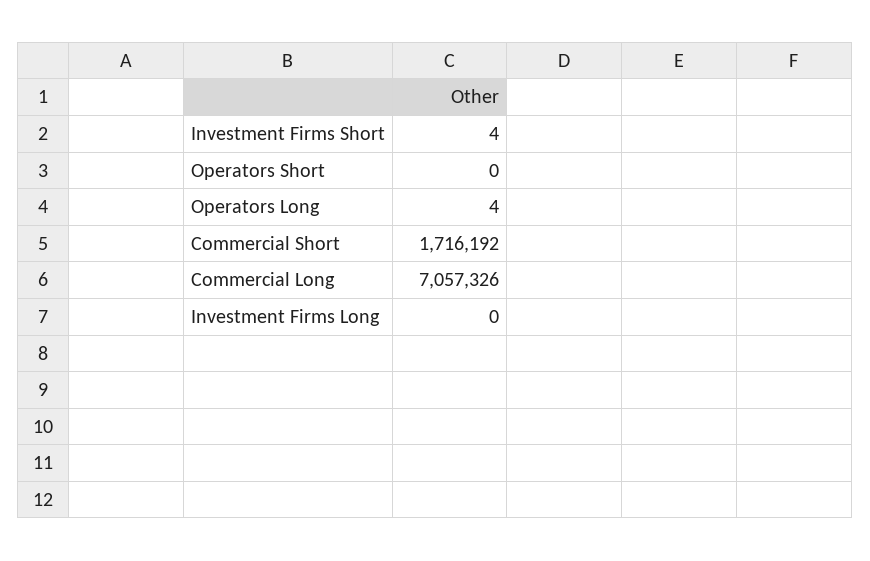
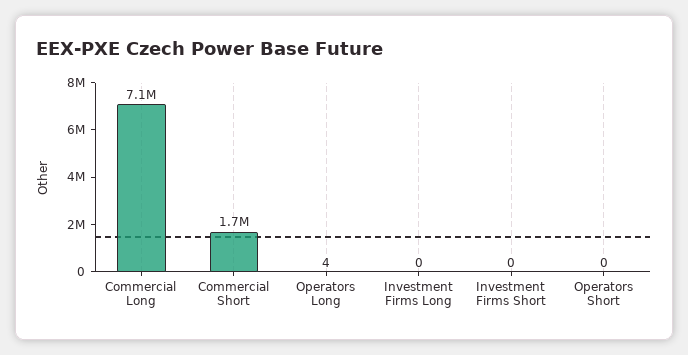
  {
-   "Investment Firms Short": 4,
+   "Investment Firms Short": 0,
    "Operators Short": 0,
    "Operators Long": 4,
    "Commercial Short": 1716192,
    "Commercial Long": 7057326,
    "Investment Firms Long": 0
  }

